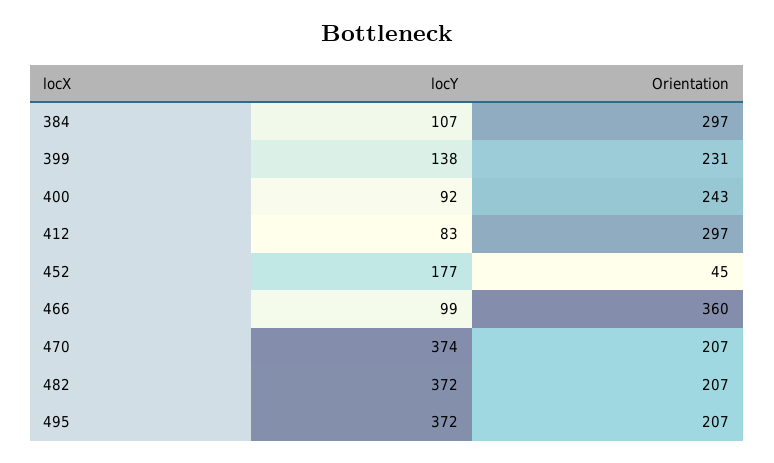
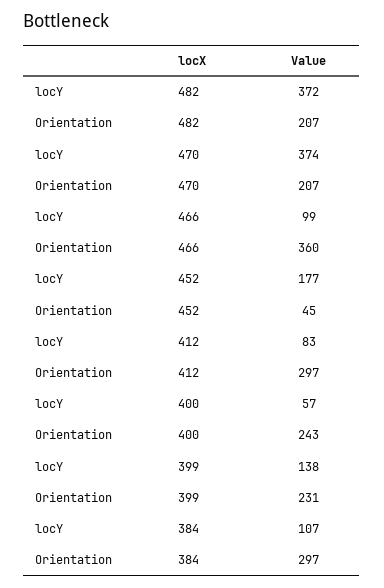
  {
    "locY": {
      "384": 107,
      "399": 138,
-     "400": 92,
+     "400": 57,
      "412": 83,
      "452": 177,
      "466": 99,
      "470": 374,
-     "482": 372,
+     "482": 372
-     "495": 372
    },
    "Orientation": {
      "384": 297,
      "399": 231,
      "400": 243,
      "412": 297,
      "452": 45,
      "466": 360,
      "470": 207,
-     "482": 207,
+     "482": 207
-     "495": 207
    }
  }

